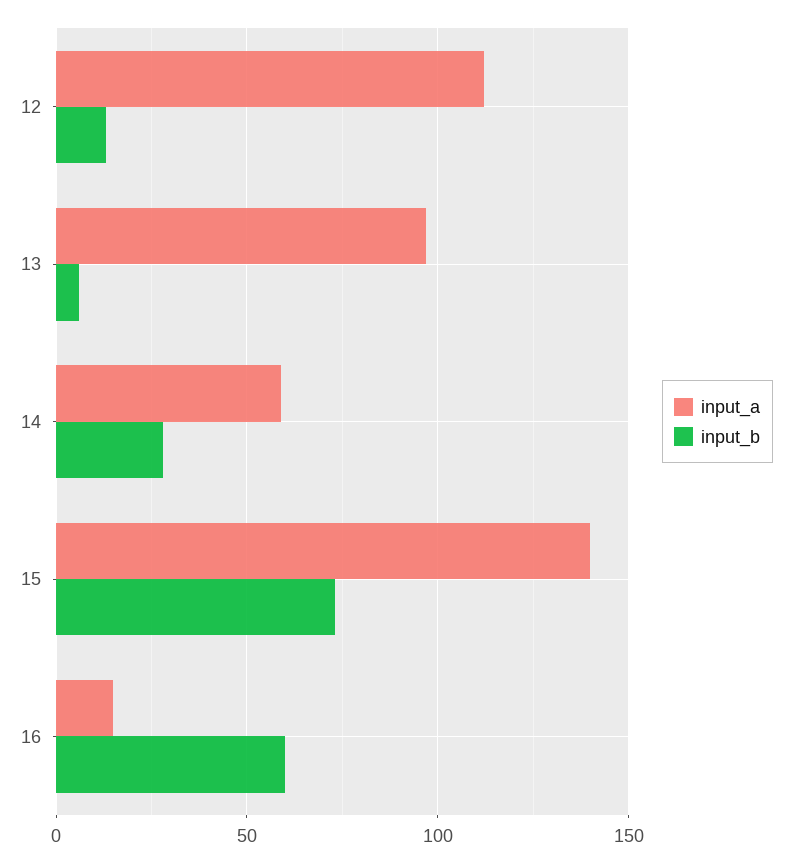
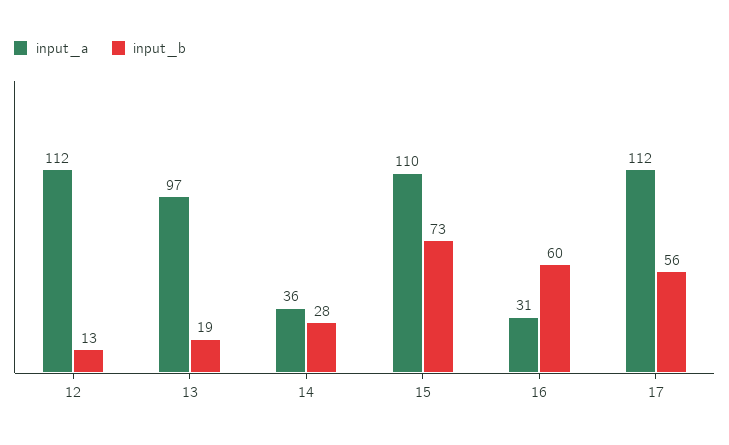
  {
    "input_a": {
      "12": 112,
      "13": 97,
-     "14": 60,
+     "14": 36,
-     "15": 140,
+     "15": 110,
-     "16": 15
+     "16": 31,
+     "17": 112
    },
    "input_b": {
      "12": 13,
-     "13": 5,
+     "13": 19,
      "14": 28,
      "15": 73,
-     "16": 60
+     "16": 60,
+     "17": 56
    }
  }

